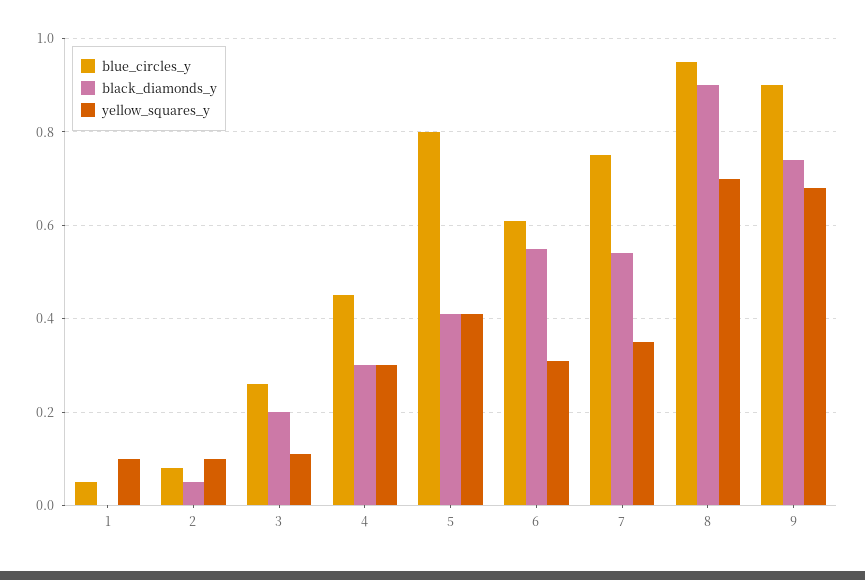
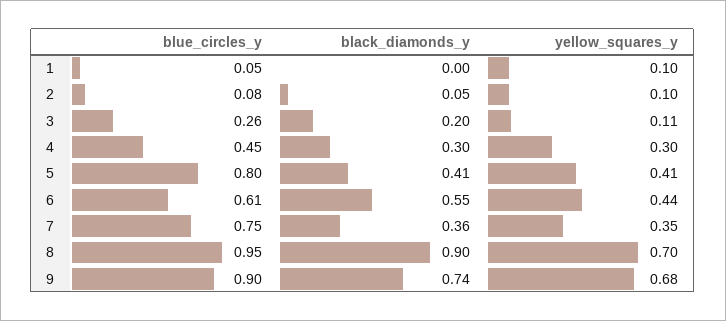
  {
    "blue_circles_y": {
      "1": 0.05,
      "2": 0.08,
      "3": 0.26,
      "4": 0.45,
      "5": 0.8,
      "6": 0.61,
      "7": 0.75,
      "8": 0.95,
      "9": 0.9
    },
    "black_diamonds_y": {
      "1": 0,
      "2": 0.05,
      "3": 0.2,
      "4": 0.3,
      "5": 0.41,
      "6": 0.55,
-     "7": 0.55,
+     "7": 0.36,
      "8": 0.9,
      "9": 0.74
    },
    "yellow_squares_y": {
      "1": 0.1,
      "2": 0.1,
      "3": 0.11,
      "4": 0.3,
      "5": 0.41,
-     "6": 0.3,
+     "6": 0.44,
      "7": 0.35,
      "8": 0.7,
      "9": 0.68
    }
  }

